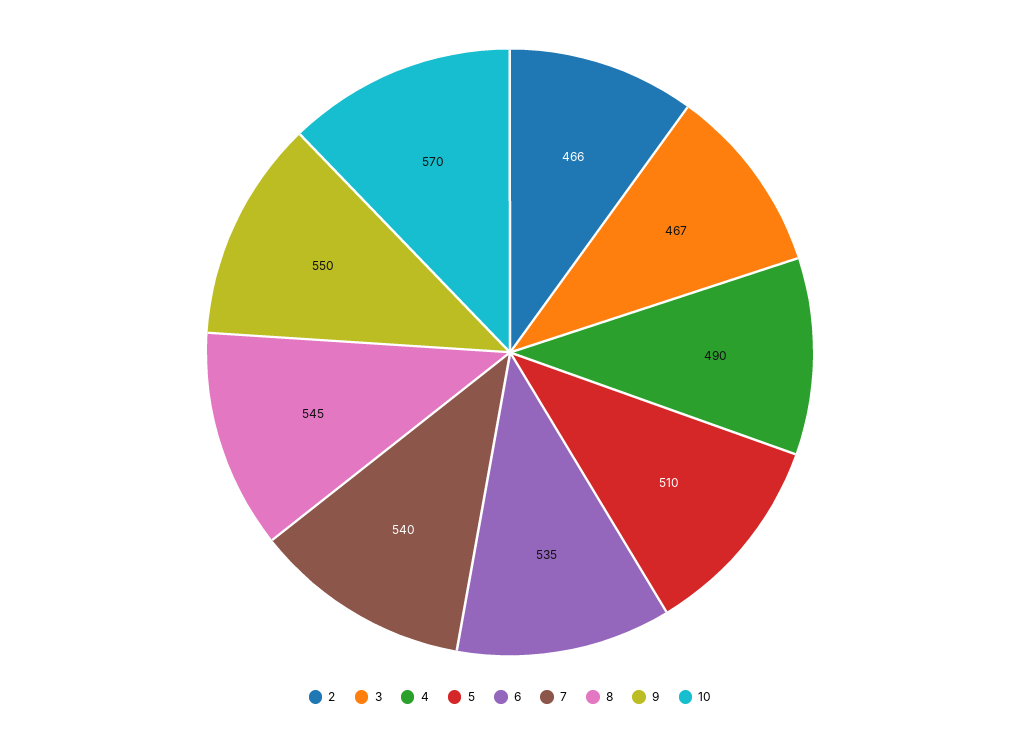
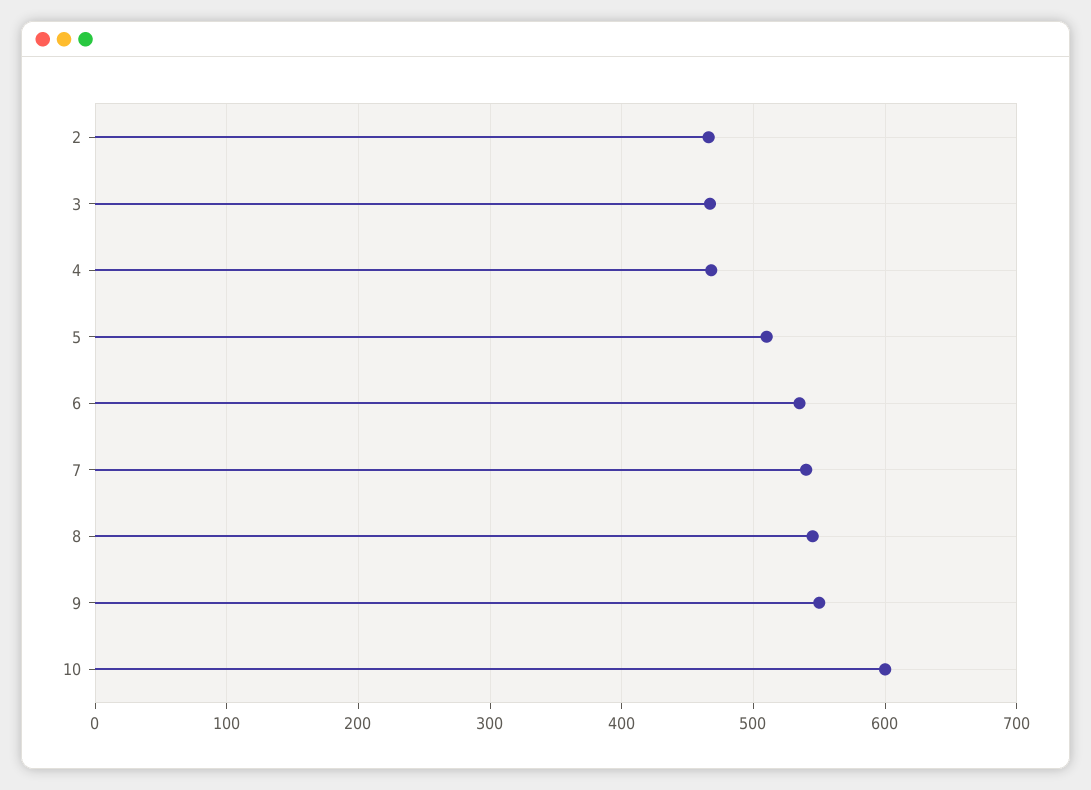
  {
    "2": 466,
    "3": 467,
-   "4": 490,
+   "4": 470,
    "5": 510,
    "6": 535,
    "7": 540,
    "8": 545,
    "9": 550,
-   "10": 570
+   "10": 600
  }

